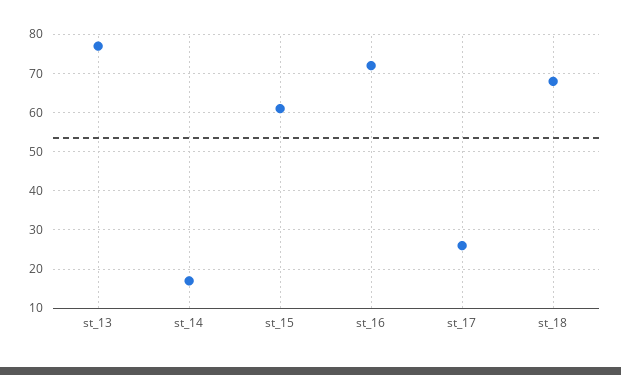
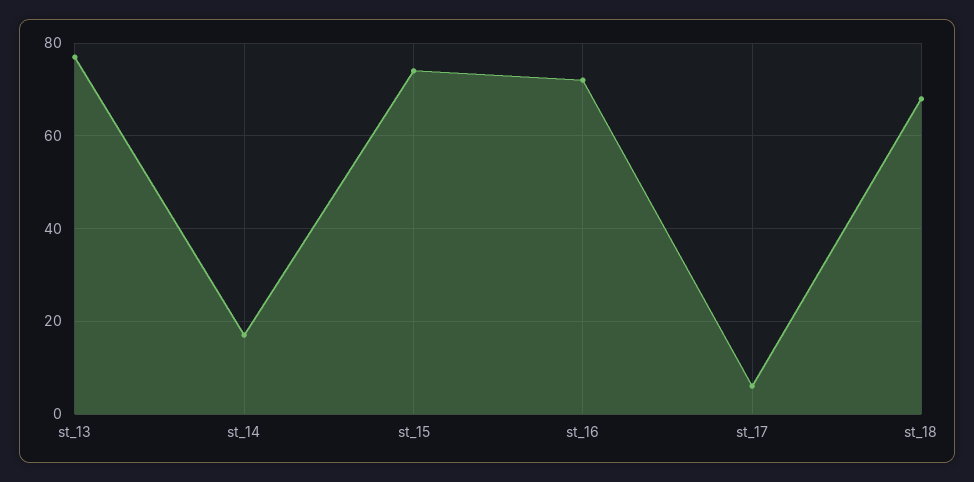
  {
    "st_13": 75,
    "st_14": 15,
-   "st_15": 60,
+   "st_15": 75,
    "st_16": 70,
-   "st_17": 25,
+   "st_17": 5,
    "st_18": 70
  }

